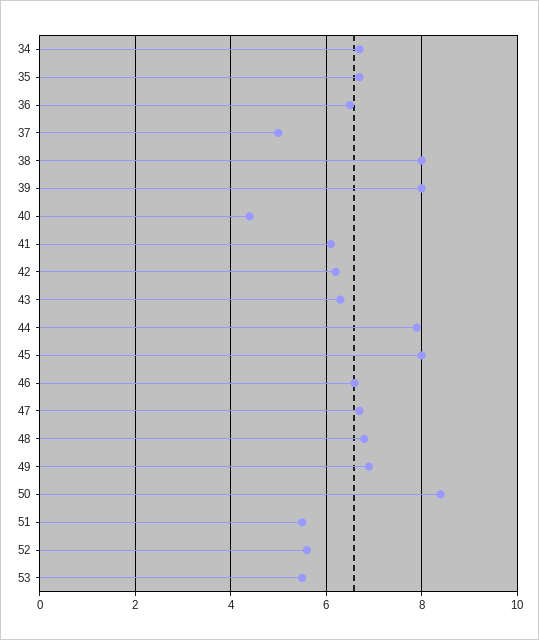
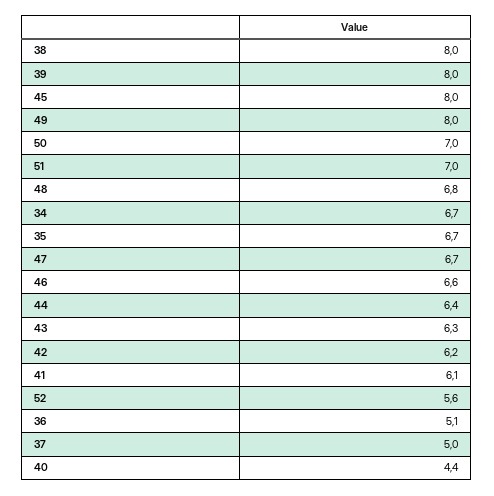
  {
    "34": 6.7,
    "35": 6.7,
-   "36": 6.5,
+   "36": 5.1,
    "37": 5,
    "38": 8,
    "39": 8,
    "40": 4.4,
    "41": 6.1,
    "42": 6.2,
    "43": 6.3,
-   "44": 8,
+   "44": 6.4,
    "45": 8,
    "46": 6.6,
    "47": 6.7,
    "48": 6.8,
-   "49": 7,
+   "49": 8,
-   "50": 8.5,
+   "50": 7,
-   "51": 5.5,
+   "51": 7,
-   "52": 5.6,
+   "52": 5.6
-   "53": 5.5
  }

